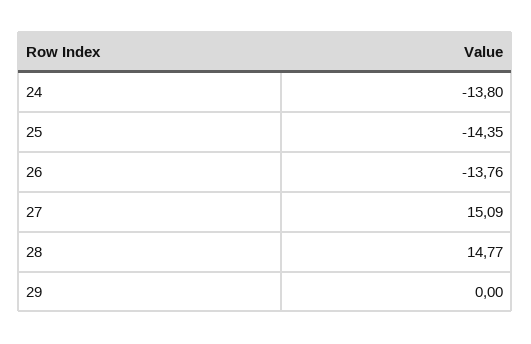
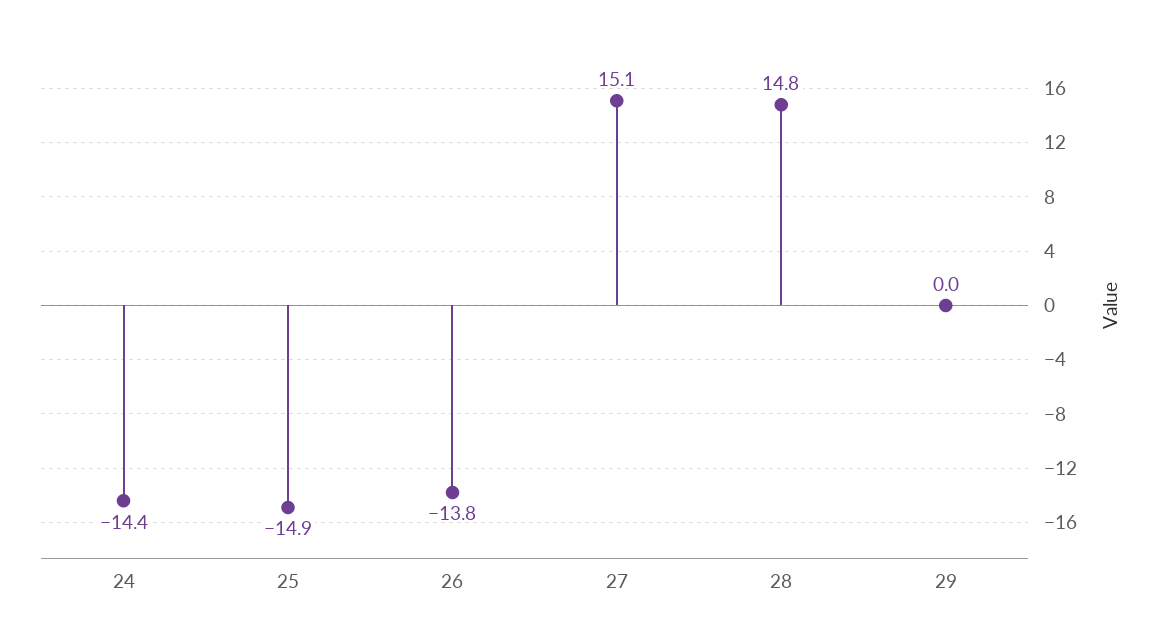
  {
-   "24": -13.8,
+   "24": -14.4,
-   "25": -14.35,
+   "25": -14.9,
    "26": -13.76,
    "27": 15.09,
    "28": 14.77,
    "29": 0
  }

